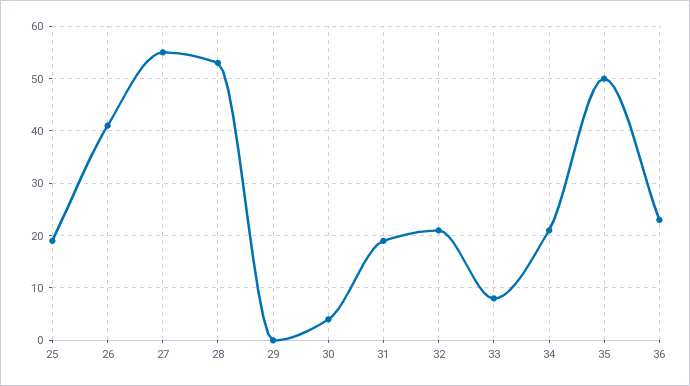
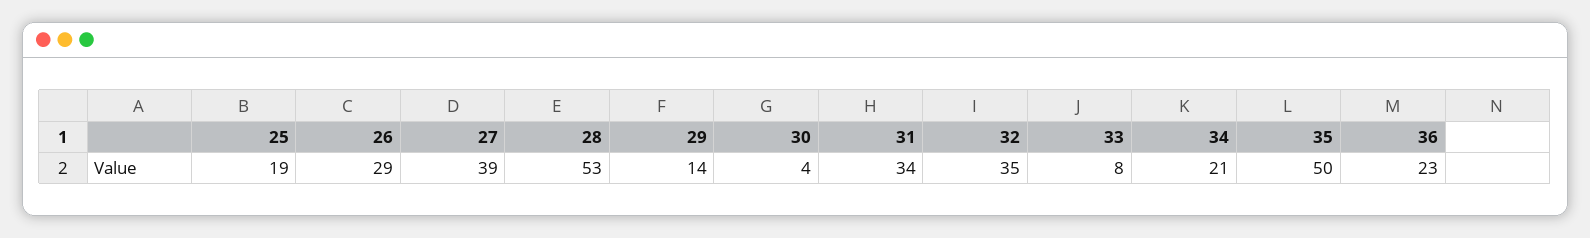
  {
    "25": 19,
-   "26": 40,
+   "26": 29,
-   "27": 55,
+   "27": 39,
    "28": 53,
-   "29": 0,
+   "29": 14,
    "30": 4,
-   "31": 20,
+   "31": 34,
-   "32": 20,
+   "32": 35,
    "33": 8,
    "34": 21,
    "35": 50,
    "36": 23
  }

